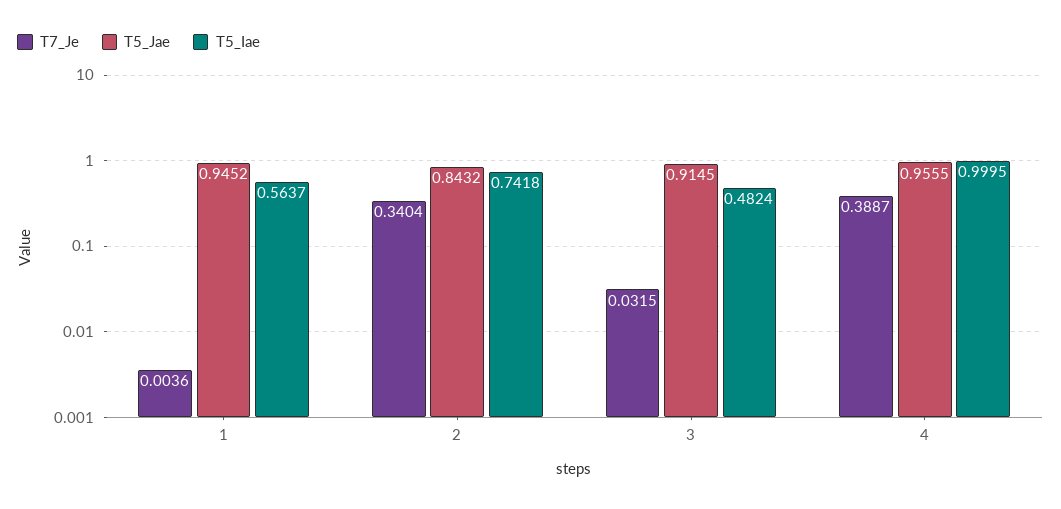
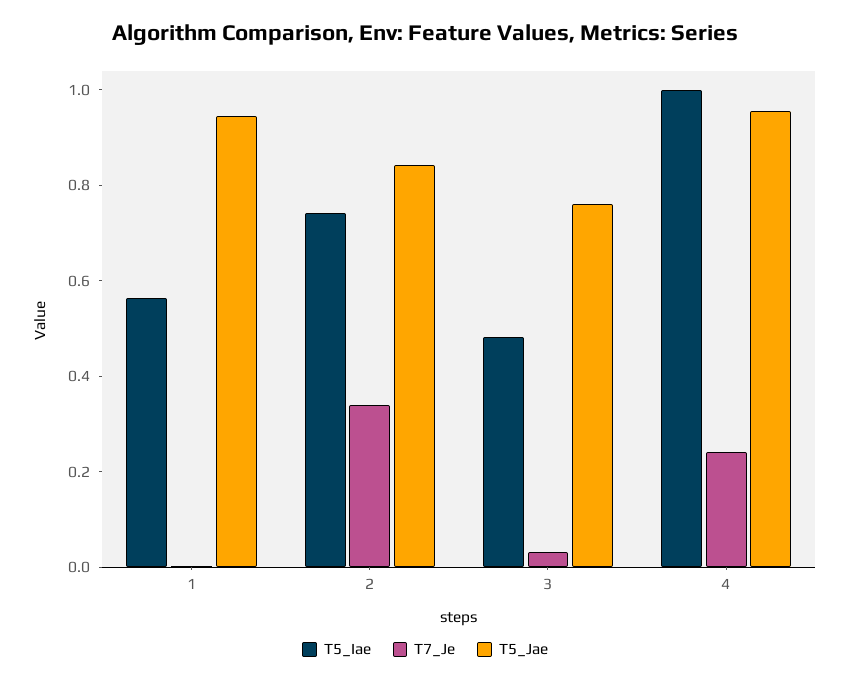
  {
    "T7_Je": {
      "1": 0.0036,
      "2": 0.3404,
      "3": 0.0315,
-     "4": 0.3887
+     "4": 0.25
    },
    "T5_Jae": {
      "1": 0.9452,
      "2": 0.8432,
-     "3": 0.9145,
+     "3": 0.75,
      "4": 0.9555
    },
    "T5_Iae": {
      "1": 0.5637,
      "2": 0.7418,
      "3": 0.4824,
      "4": 0.9995
    }
  }

